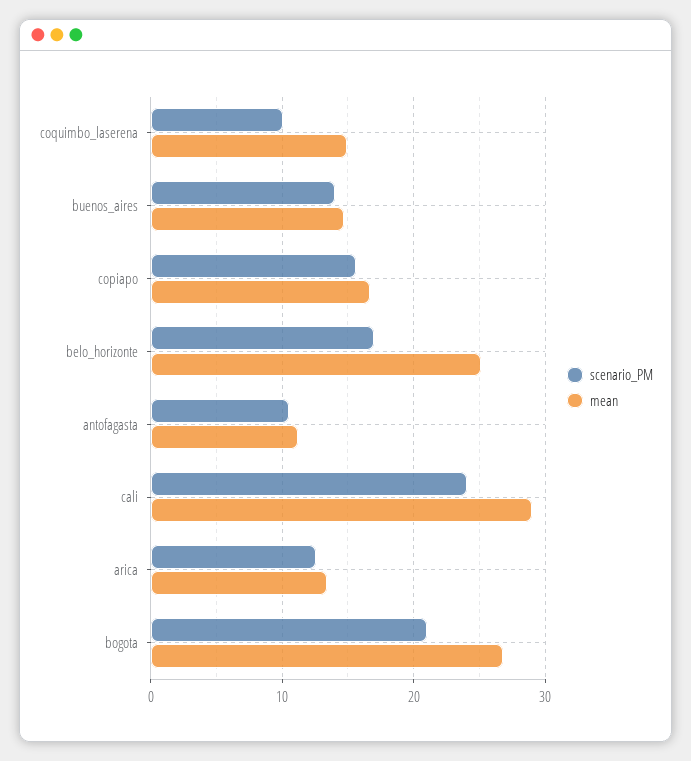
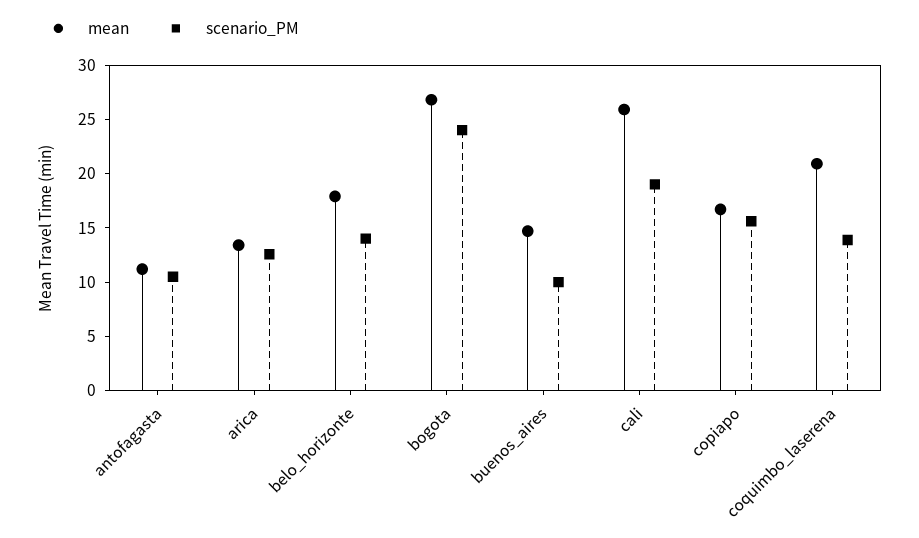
  {
    "scenario_PM": {
-     "coquimbo_laserena": 10,
+     "coquimbo_laserena": 14,
-     "buenos_aires": 14,
+     "buenos_aires": 10,
      "copiapo": 16,
-     "belo_horizonte": 17,
+     "belo_horizonte": 14,
      "antofagasta": 10,
-     "cali": 24,
+     "cali": 19,
      "arica": 13,
-     "bogota": 21
+     "bogota": 24
    },
    "mean": {
-     "coquimbo_laserena": 15,
+     "coquimbo_laserena": 21,
      "buenos_aires": 15,
      "copiapo": 17,
-     "belo_horizonte": 25,
+     "belo_horizonte": 18,
      "antofagasta": 11,
-     "cali": 29,
+     "cali": 26,
      "arica": 13,
      "bogota": 27
    }
  }

